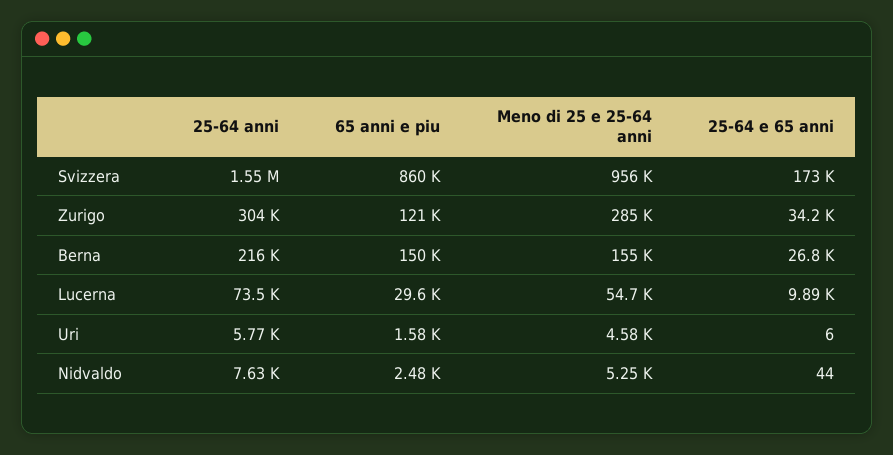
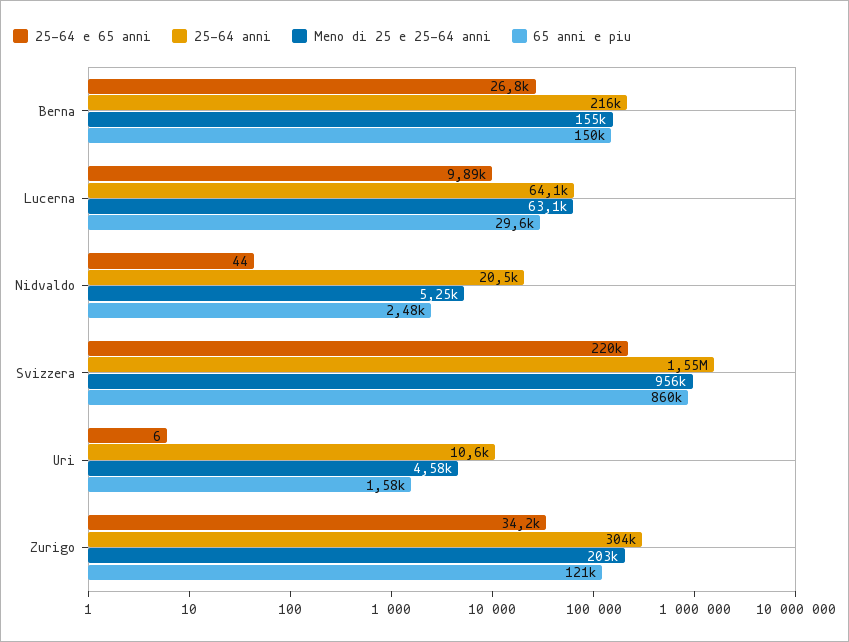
  {
    "25-64 anni": {
      "Svizzera": 1550000,
      "Zurigo": 304000,
      "Berna": 216000,
-     "Lucerna": 73500,
+     "Lucerna": 64100,
-     "Uri": 5770,
+     "Uri": 10600,
-     "Nidvaldo": 7630
+     "Nidvaldo": 20500
    },
    "65 anni e piu": {
      "Svizzera": 860000,
      "Zurigo": 121000,
      "Berna": 150000,
      "Lucerna": 29600,
      "Uri": 1580,
      "Nidvaldo": 2480
    },
    "Meno di 25 e 25-64 anni": {
      "Svizzera": 956000,
-     "Zurigo": 285000,
+     "Zurigo": 203000,
      "Berna": 155000,
-     "Lucerna": 54700,
+     "Lucerna": 63100,
      "Uri": 4580,
      "Nidvaldo": 5250
    },
    "25-64 e 65 anni": {
-     "Svizzera": 173000,
+     "Svizzera": 220000,
      "Zurigo": 34200,
      "Berna": 26800,
      "Lucerna": 9890,
      "Uri": 6,
      "Nidvaldo": 44
    }
  }

